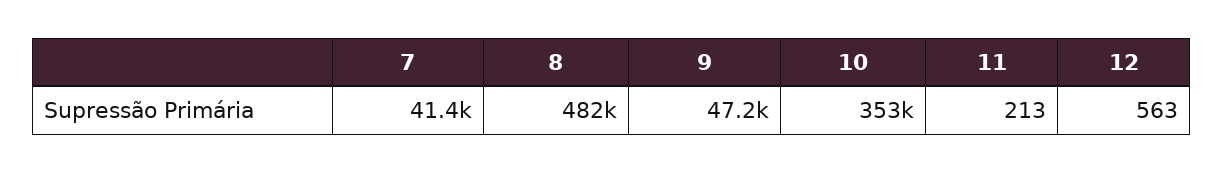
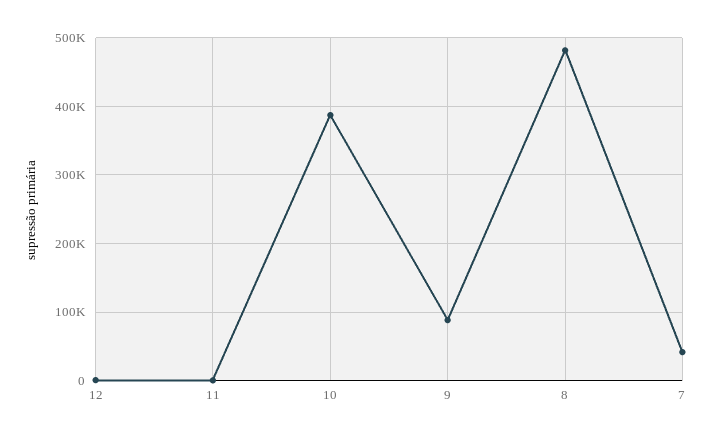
  {
    "7": 41400,
    "8": 482000,
-   "9": 47200,
+   "9": 90000,
-   "10": 353000,
+   "10": 390000,
    "11": 213,
    "12": 563
  }

